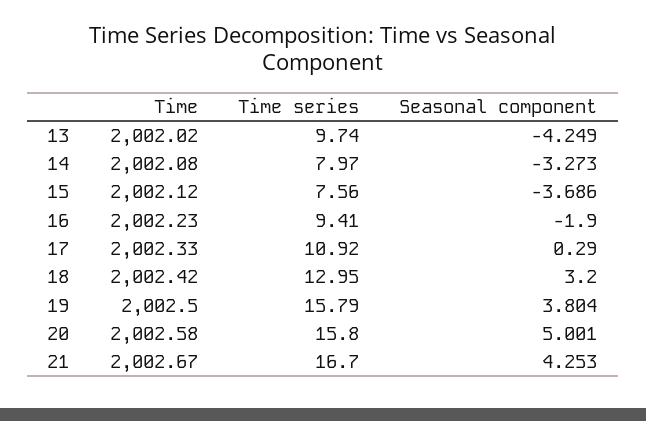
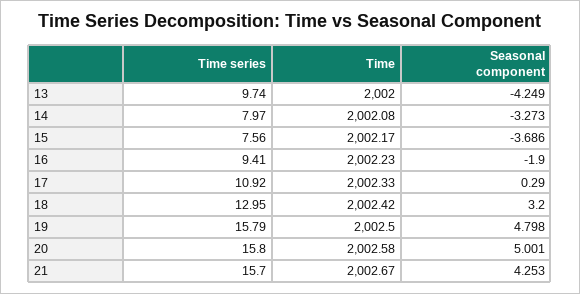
  {
    "Time": {
-     "13": 2002.02,
+     "13": 2002,
      "14": 2002.08,
-     "15": 2002.12,
+     "15": 2002.17,
      "16": 2002.23,
      "17": 2002.33,
      "18": 2002.42,
      "19": 2002.5,
      "20": 2002.58,
      "21": 2002.67
    },
    "Time series": {
      "13": 9.74,
      "14": 7.97,
      "15": 7.56,
      "16": 9.41,
      "17": 10.92,
      "18": 12.95,
      "19": 15.79,
      "20": 15.8,
-     "21": 16.7
+     "21": 15.7
    },
    "Seasonal component": {
      "13": -4.249,
      "14": -3.273,
      "15": -3.686,
      "16": -1.9,
      "17": 0.29,
      "18": 3.2,
-     "19": 3.804,
+     "19": 4.798,
      "20": 5.001,
      "21": 4.253
    }
  }

